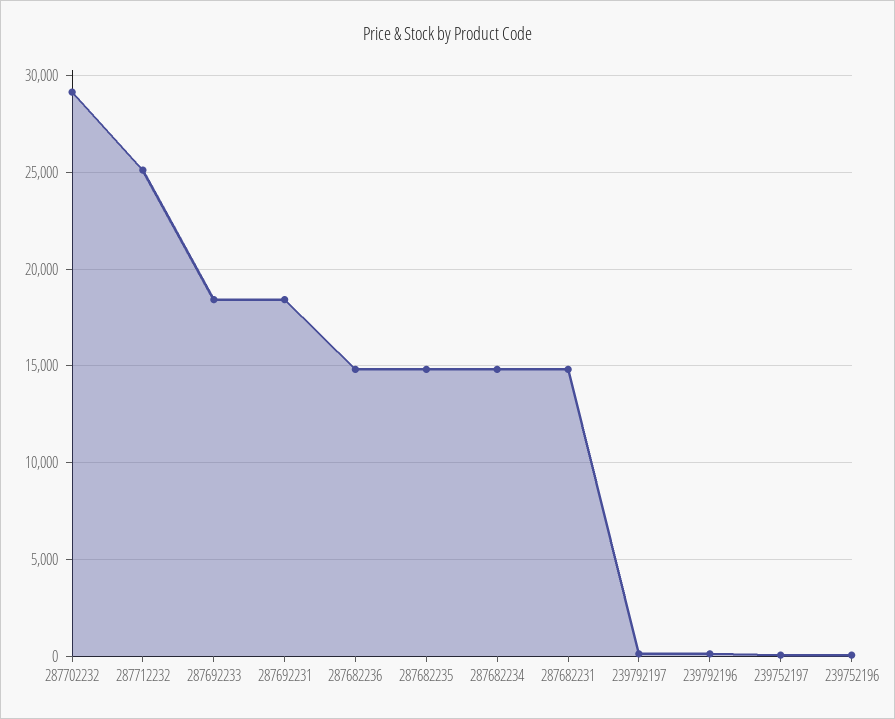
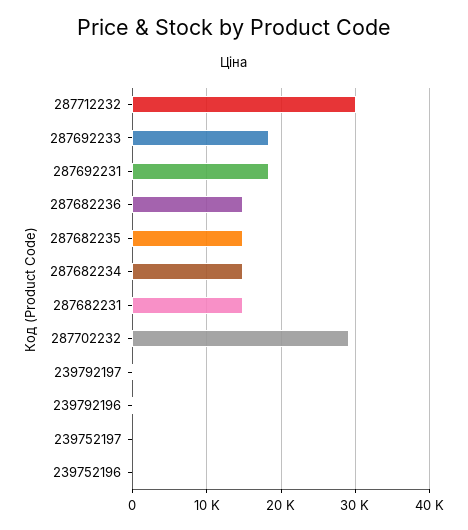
  {
    "287702232": 29000,
-   "287712232": 25000,
+   "287712232": 30000,
    "287692233": 18500,
    "287692231": 18500,
    "287682236": 15000,
    "287682235": 15000,
    "287682234": 15000,
    "287682231": 15000,
    "239792197": 0,
    "239792196": 0,
    "239752197": 0,
    "239752196": 0
  }

